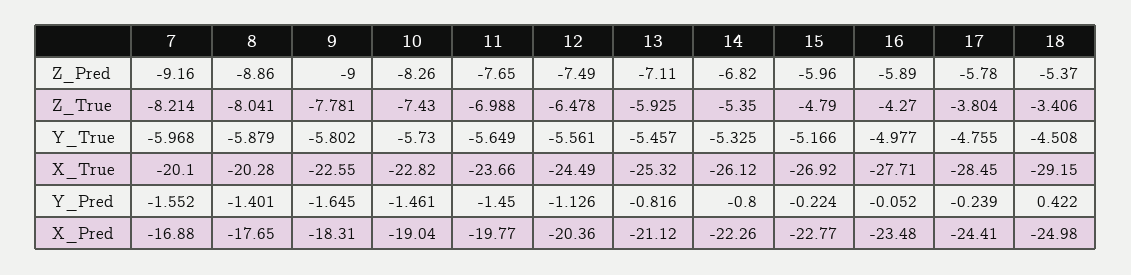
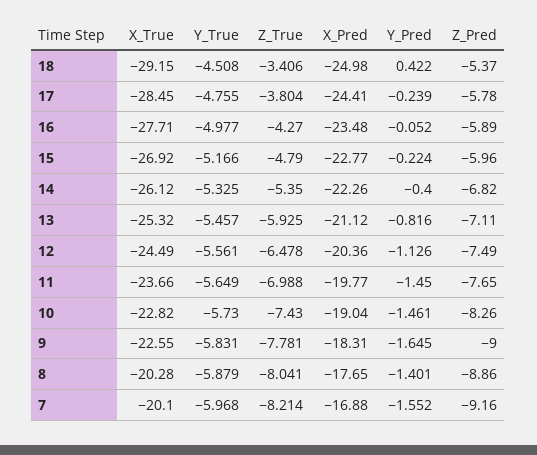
  {
    "7": {
      "Z_Pred": -9.16,
      "Z_True": -8.214,
      "Y_True": -5.968,
      "X_True": -20.1,
      "Y_Pred": -1.552,
      "X_Pred": -16.88
    },
    "8": {
      "Z_Pred": -8.86,
      "Z_True": -8.041,
      "Y_True": -5.879,
      "X_True": -20.28,
      "Y_Pred": -1.401,
      "X_Pred": -17.65
    },
    "9": {
      "Z_Pred": -9,
      "Z_True": -7.781,
-     "Y_True": -5.802,
+     "Y_True": -5.831,
      "X_True": -22.55,
      "Y_Pred": -1.645,
      "X_Pred": -18.31
    },
    "10": {
      "Z_Pred": -8.26,
      "Z_True": -7.43,
      "Y_True": -5.73,
      "X_True": -22.82,
      "Y_Pred": -1.461,
      "X_Pred": -19.04
    },
    "11": {
      "Z_Pred": -7.65,
      "Z_True": -6.988,
      "Y_True": -5.649,
      "X_True": -23.66,
      "Y_Pred": -1.45,
      "X_Pred": -19.77
    },
    "12": {
      "Z_Pred": -7.49,
      "Z_True": -6.478,
      "Y_True": -5.561,
      "X_True": -24.49,
      "Y_Pred": -1.126,
      "X_Pred": -20.36
    },
    "13": {
      "Z_Pred": -7.11,
      "Z_True": -5.925,
      "Y_True": -5.457,
      "X_True": -25.32,
      "Y_Pred": -0.816,
      "X_Pred": -21.12
    },
    "14": {
      "Z_Pred": -6.82,
      "Z_True": -5.35,
      "Y_True": -5.325,
      "X_True": -26.12,
-     "Y_Pred": -0.8,
+     "Y_Pred": -0.4,
      "X_Pred": -22.26
    },
    "15": {
      "Z_Pred": -5.96,
      "Z_True": -4.79,
      "Y_True": -5.166,
      "X_True": -26.92,
      "Y_Pred": -0.224,
      "X_Pred": -22.77
    },
    "16": {
      "Z_Pred": -5.89,
      "Z_True": -4.27,
      "Y_True": -4.977,
      "X_True": -27.71,
      "Y_Pred": -0.052,
      "X_Pred": -23.48
    },
    "17": {
      "Z_Pred": -5.78,
      "Z_True": -3.804,
      "Y_True": -4.755,
      "X_True": -28.45,
      "Y_Pred": -0.239,
      "X_Pred": -24.41
    },
    "18": {
      "Z_Pred": -5.37,
      "Z_True": -3.406,
      "Y_True": -4.508,
      "X_True": -29.15,
      "Y_Pred": 0.422,
      "X_Pred": -24.98
    }
  }

